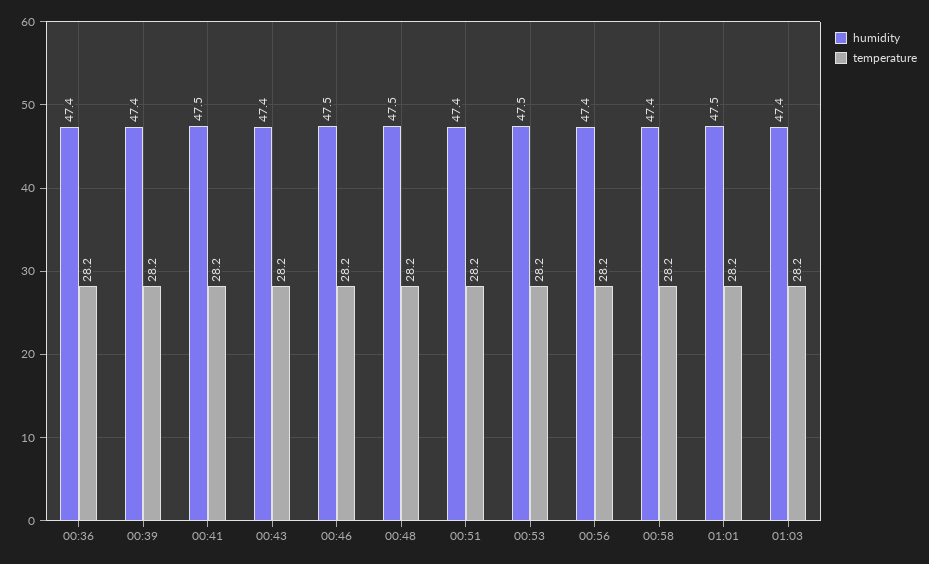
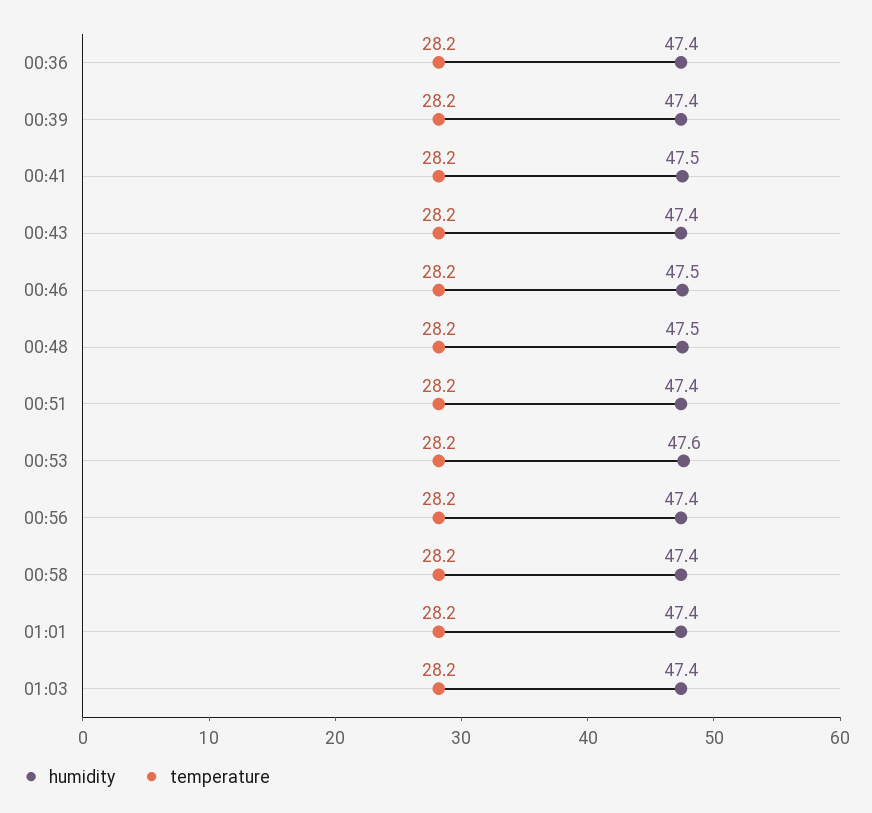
  {
    "humidity": {
      "00:36": 47.4,
      "00:39": 47.4,
      "00:41": 47.5,
      "00:43": 47.4,
      "00:46": 47.5,
      "00:48": 47.5,
      "00:51": 47.4,
-     "00:53": 47.5,
+     "00:53": 47.6,
      "00:56": 47.4,
      "00:58": 47.4,
-     "01:01": 47.5,
+     "01:01": 47.4,
      "01:03": 47.4
    },
    "temperature": {
      "00:36": 28.2,
      "00:39": 28.2,
      "00:41": 28.2,
      "00:43": 28.2,
      "00:46": 28.2,
      "00:48": 28.2,
      "00:51": 28.2,
      "00:53": 28.2,
      "00:56": 28.2,
      "00:58": 28.2,
      "01:01": 28.2,
      "01:03": 28.2
    }
  }

